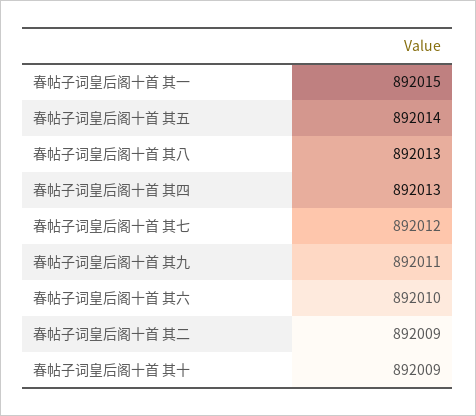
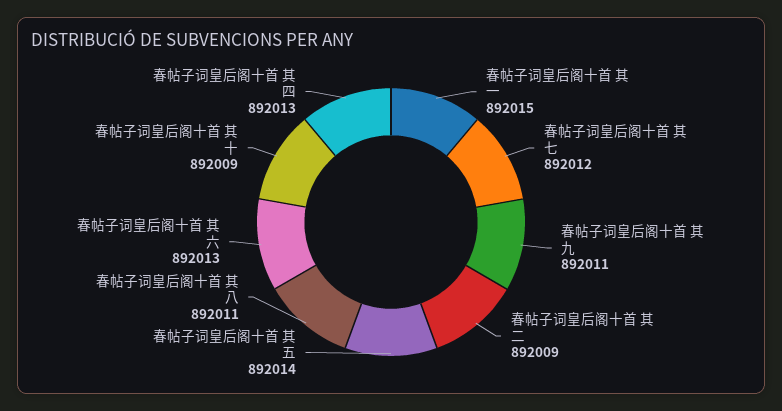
  {
    "春帖子词皇后阁十首 其一": 892015,
    "春帖子词皇后阁十首 其五": 892014,
-   "春帖子词皇后阁十首 其八": 892013,
+   "春帖子词皇后阁十首 其八": 892011,
    "春帖子词皇后阁十首 其四": 892013,
    "春帖子词皇后阁十首 其七": 892012,
    "春帖子词皇后阁十首 其九": 892011,
-   "春帖子词皇后阁十首 其六": 892010,
+   "春帖子词皇后阁十首 其六": 892013,
    "春帖子词皇后阁十首 其二": 892009,
    "春帖子词皇后阁十首 其十": 892009
  }

